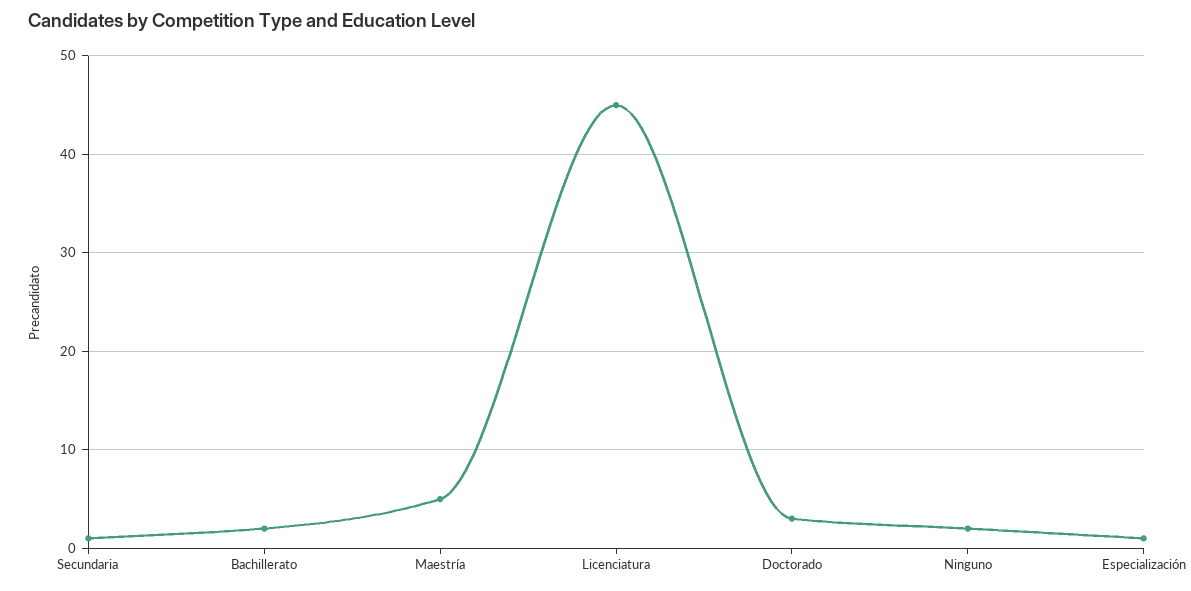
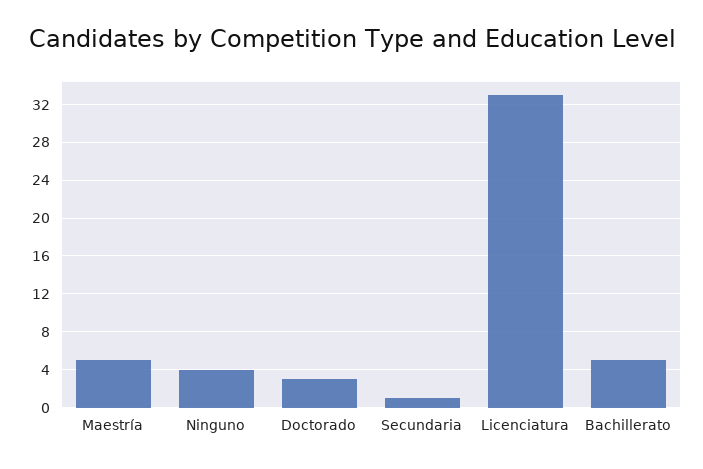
  {
    "Secundaria": 1,
-   "Bachillerato": 2,
+   "Bachillerato": 5,
    "Maestría": 5,
-   "Licenciatura": 45,
+   "Licenciatura": 33,
    "Doctorado": 3,
-   "Ninguno": 2,
+   "Ninguno": 4
-   "Especialización": 1
  }

